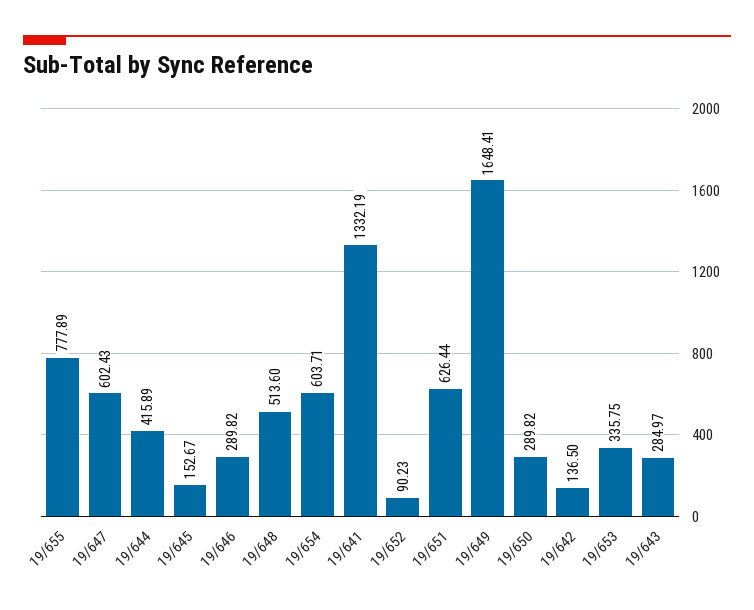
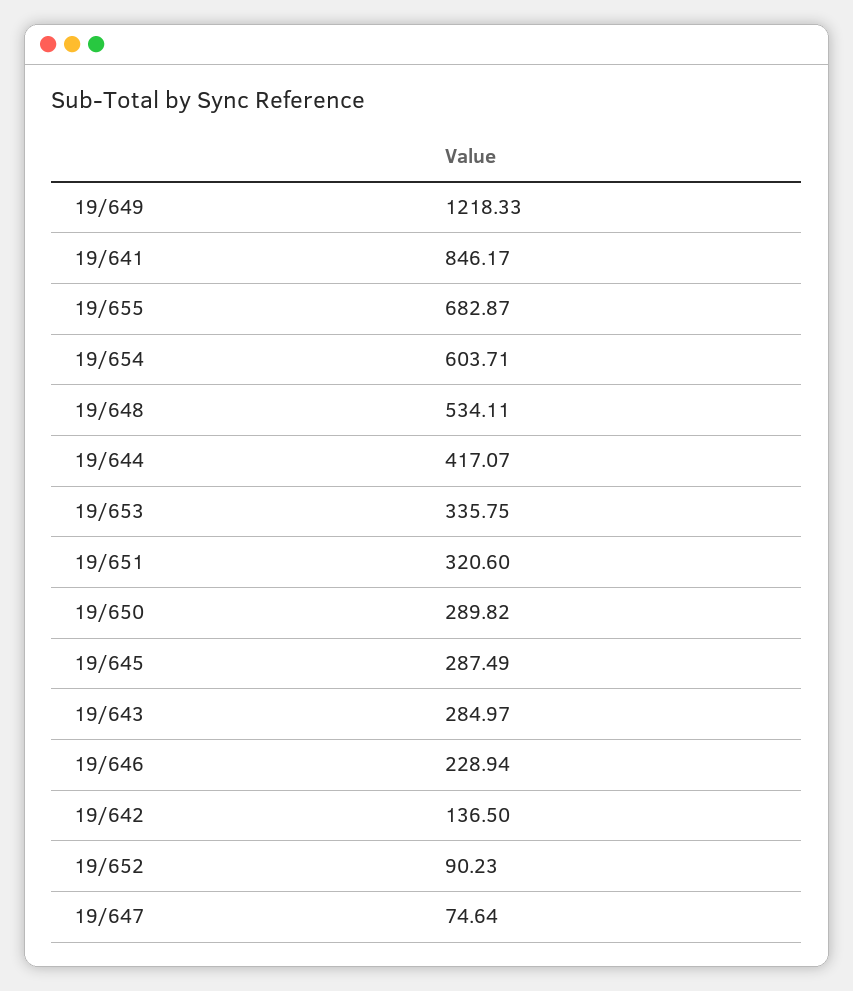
  {
-   "19/655": 777.89,
+   "19/655": 682.87,
-   "19/647": 602.43,
+   "19/647": 74.64,
-   "19/644": 415.89,
+   "19/644": 417.07,
-   "19/645": 152.67,
+   "19/645": 287.49,
-   "19/646": 289.82,
+   "19/646": 228.94,
-   "19/648": 513.6,
+   "19/648": 534.11,
    "19/654": 603.71,
-   "19/641": 1332.19,
+   "19/641": 846.17,
    "19/652": 90.23,
-   "19/651": 626.44,
+   "19/651": 320.6,
-   "19/649": 1648.41,
+   "19/649": 1218.33,
    "19/650": 289.82,
    "19/642": 136.5,
    "19/653": 335.75,
    "19/643": 284.97
  }

